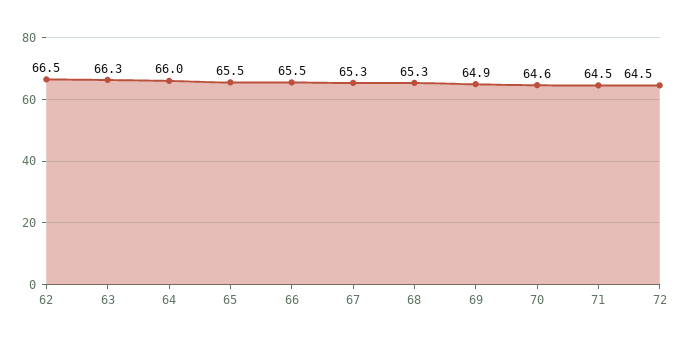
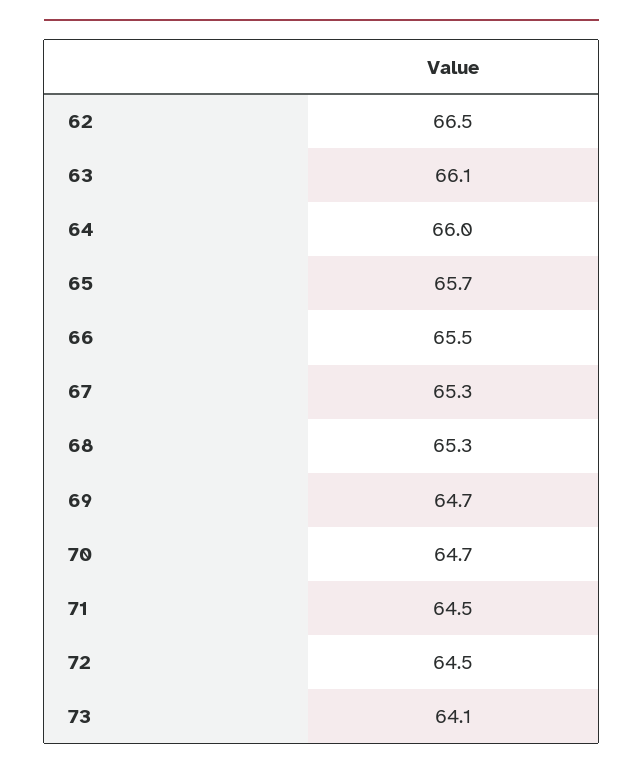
  {
    "62": 66.5,
-   "63": 66.3,
+   "63": 66.1,
    "64": 66,
-   "65": 65.5,
+   "65": 65.7,
    "66": 65.5,
    "67": 65.3,
    "68": 65.3,
-   "69": 64.9,
+   "69": 64.7,
-   "70": 64.6,
+   "70": 64.7,
    "71": 64.5,
-   "72": 64.5
+   "72": 64.5,
+   "73": 64.1
  }

